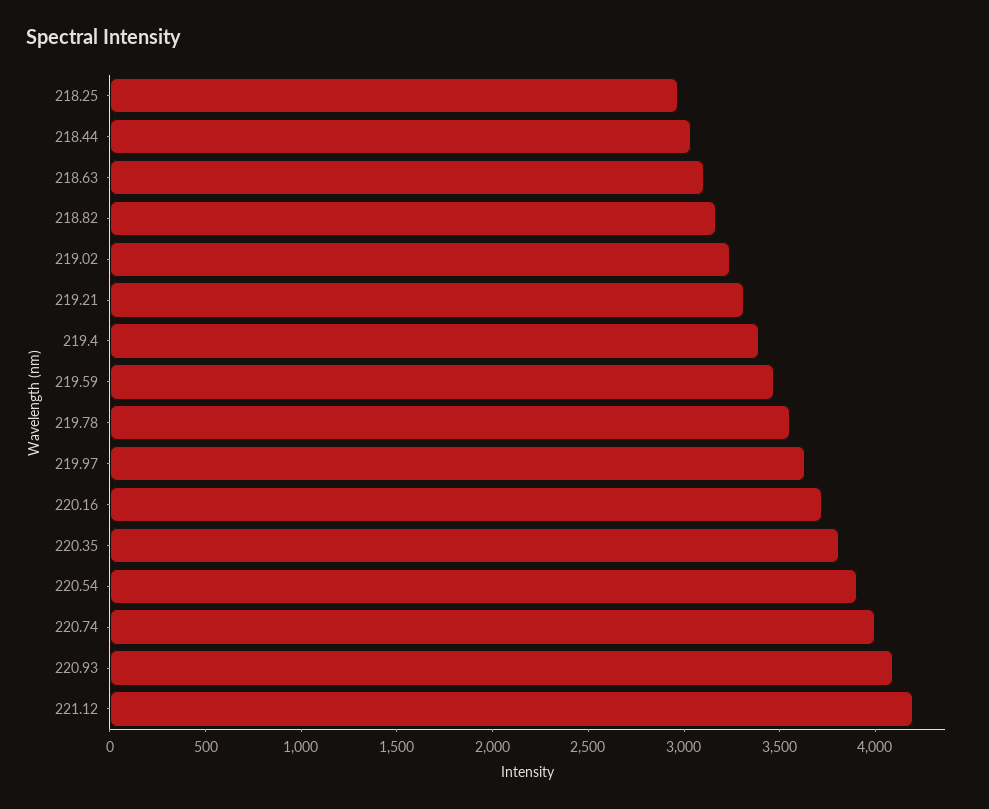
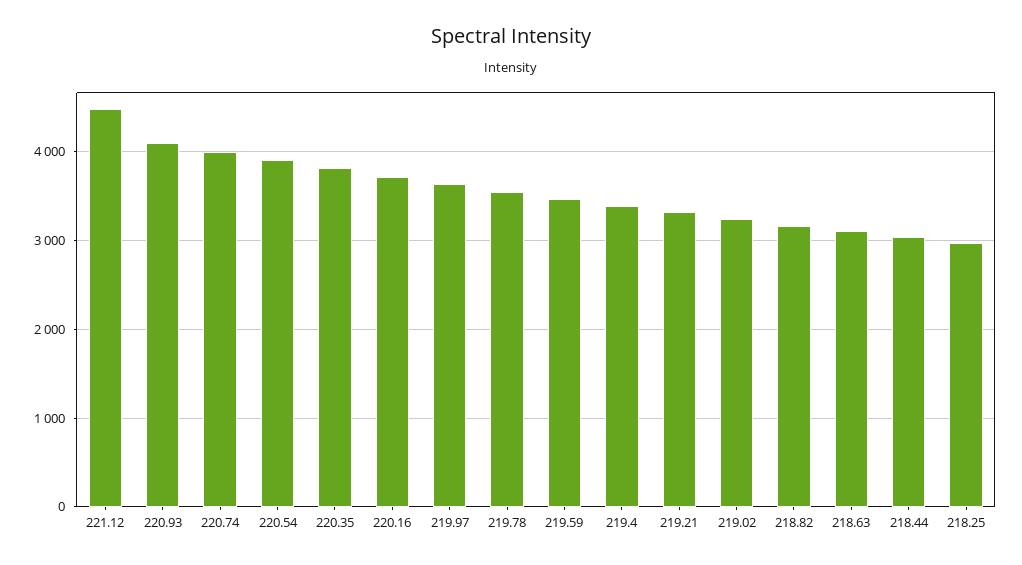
  {
    "218.25": 3000,
    "218.44": 3000,
    "218.63": 3100,
    "218.82": 3200,
    "219.02": 3200,
    "219.21": 3300,
    "219.4": 3400,
    "219.59": 3500,
    "219.78": 3600,
    "219.97": 3600,
    "220.16": 3700,
    "220.35": 3800,
    "220.54": 3900,
    "220.74": 4000,
    "220.93": 4100,
-   "221.12": 4200
+   "221.12": 4500
  }

